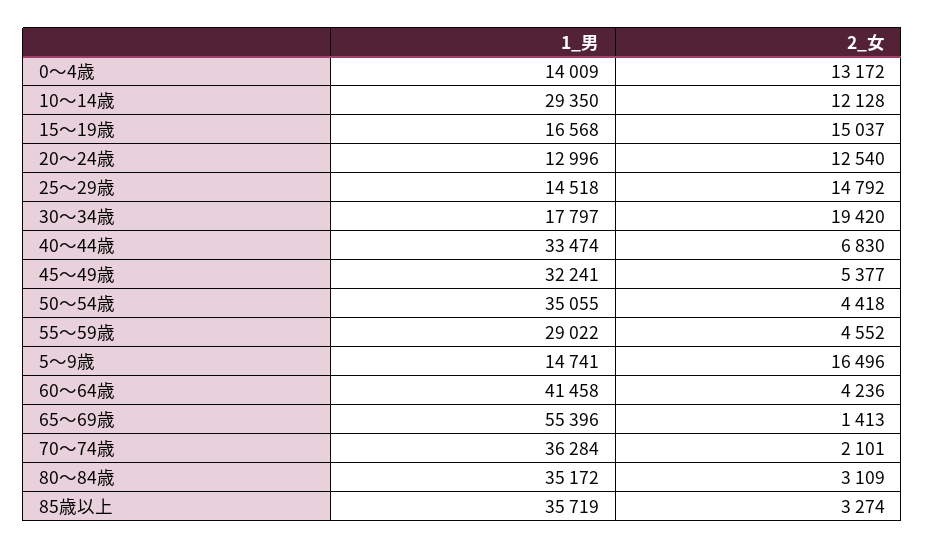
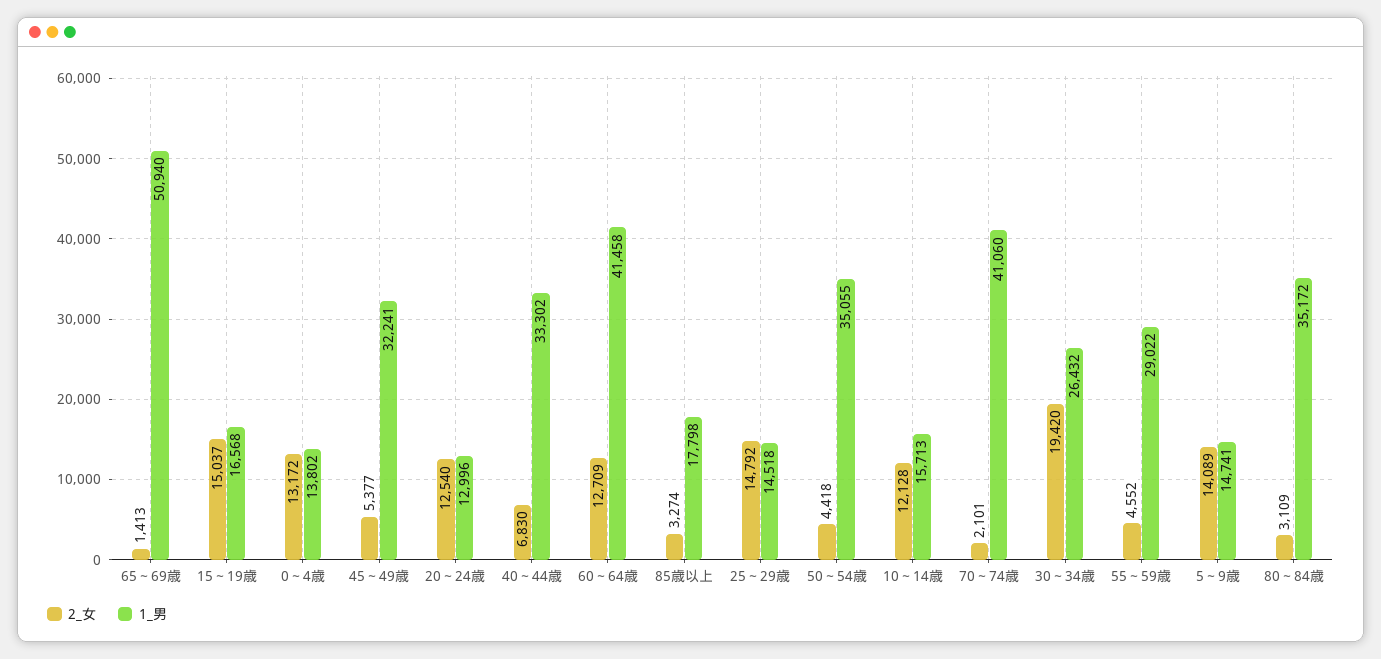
  {
    "1_男": {
-     "0～4歳": 14009,
+     "0～4歳": 13802,
-     "10～14歳": 29350,
+     "10～14歳": 15713,
      "15～19歳": 16568,
      "20～24歳": 12996,
      "25～29歳": 14518,
-     "30～34歳": 17797,
+     "30～34歳": 26432,
-     "40～44歳": 33474,
+     "40～44歳": 33302,
      "45～49歳": 32241,
      "50～54歳": 35055,
      "55～59歳": 29022,
      "5～9歳": 14741,
      "60～64歳": 41458,
-     "65～69歳": 55396,
+     "65～69歳": 50940,
-     "70～74歳": 36284,
+     "70～74歳": 41060,
      "80～84歳": 35172,
-     "85歳以上": 35719
+     "85歳以上": 17798
    },
    "2_女": {
      "0～4歳": 13172,
      "10～14歳": 12128,
      "15～19歳": 15037,
      "20～24歳": 12540,
      "25～29歳": 14792,
      "30～34歳": 19420,
      "40～44歳": 6830,
      "45～49歳": 5377,
      "50～54歳": 4418,
      "55～59歳": 4552,
-     "5～9歳": 16496,
+     "5～9歳": 14089,
-     "60～64歳": 4236,
+     "60～64歳": 12709,
      "65～69歳": 1413,
      "70～74歳": 2101,
      "80～84歳": 3109,
      "85歳以上": 3274
    }
  }

